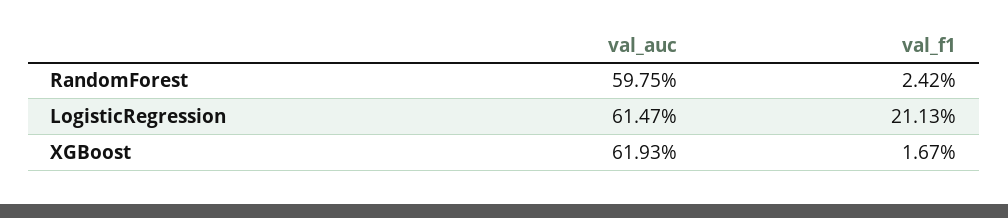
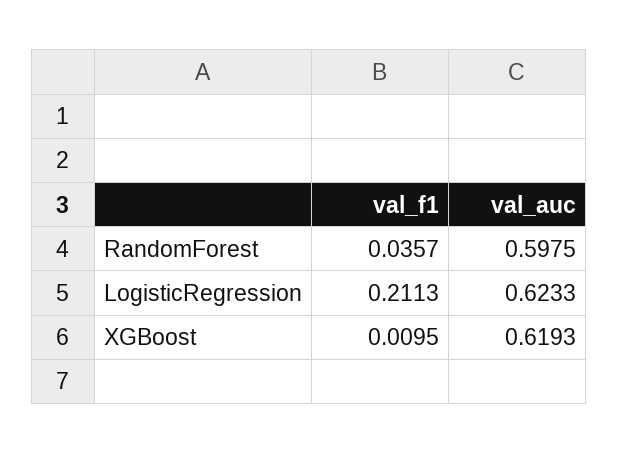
  {
    "val_auc": {
      "RandomForest": 0.5975,
-     "LogisticRegression": 0.6147,
+     "LogisticRegression": 0.6233,
      "XGBoost": 0.6193
    },
    "val_f1": {
-     "RandomForest": 0.0242,
+     "RandomForest": 0.0357,
      "LogisticRegression": 0.2113,
-     "XGBoost": 0.0167
+     "XGBoost": 0.0095
    }
  }

